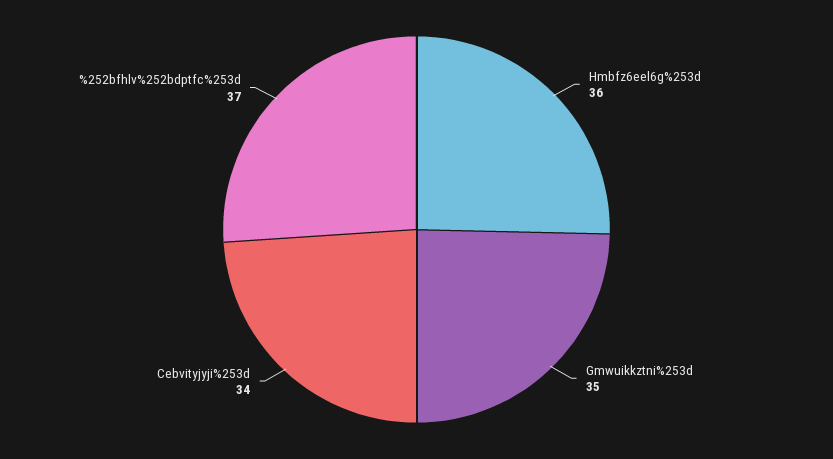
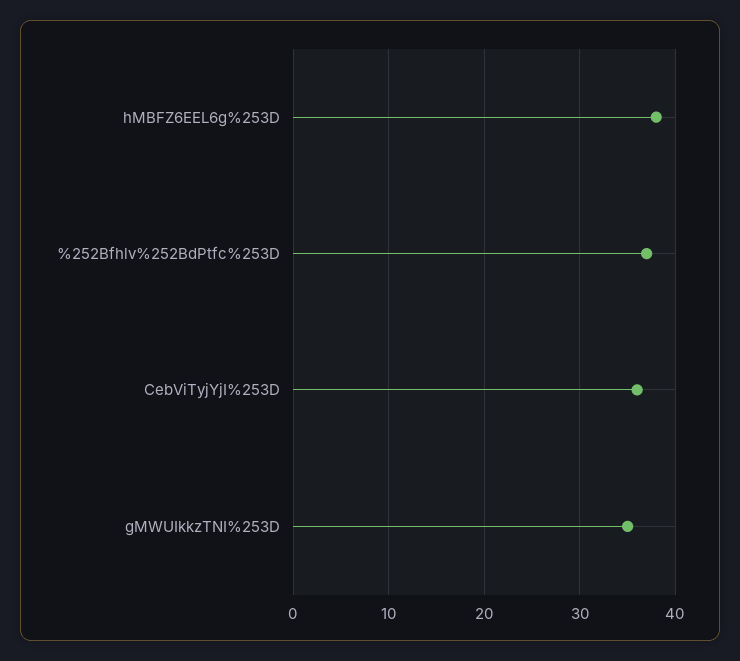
  {
-   "Hmbfz6eel6g%253d": 36,
+   "Hmbfz6eel6g%253d": 38,
    "Gmwuikkztni%253d": 35,
-   "Cebvityjyji%253d": 34,
+   "Cebvityjyji%253d": 36,
    "%252bfhlv%252bdptfc%253d": 37
  }

